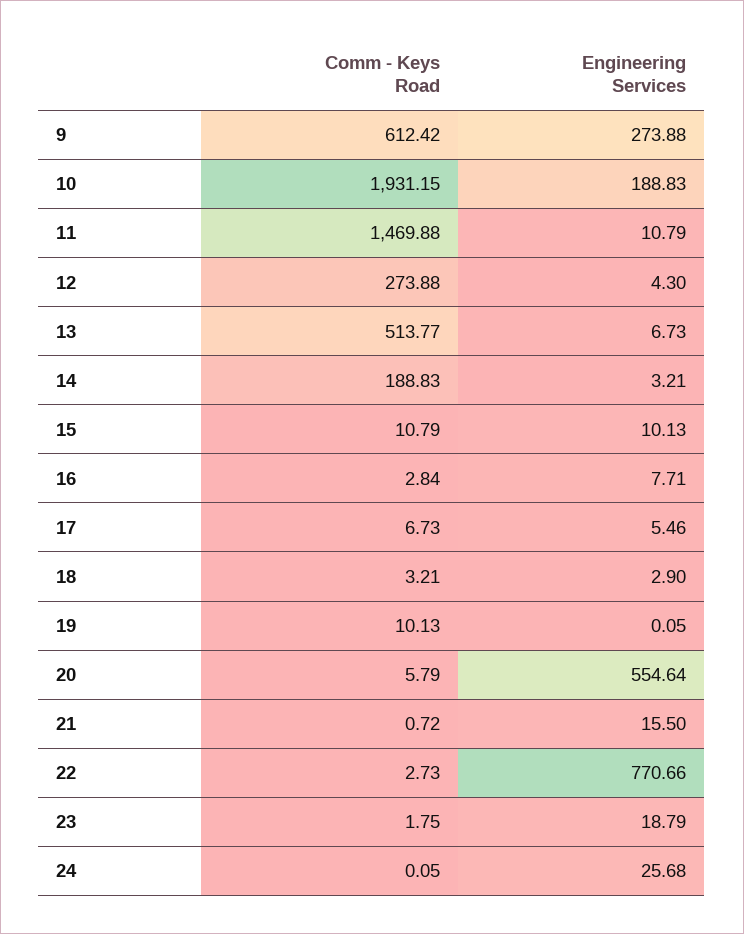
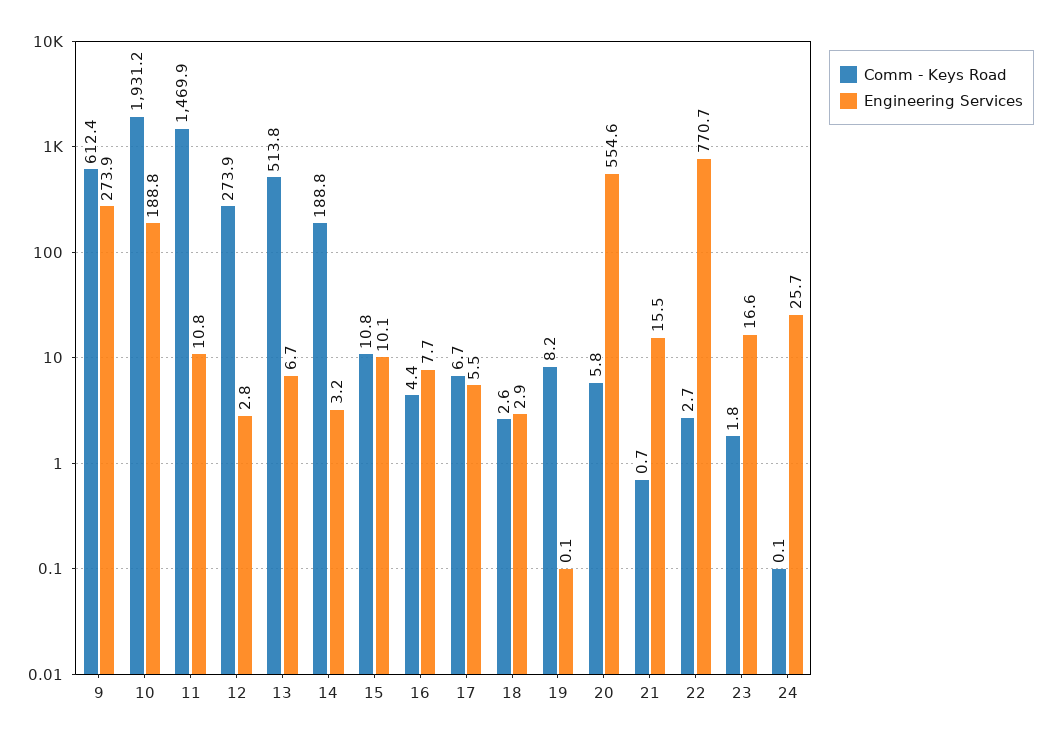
  {
    "Comm - Keys Road": {
      "9": 612.42,
      "10": 1931.15,
      "11": 1469.88,
      "12": 273.88,
      "13": 513.77,
      "14": 188.83,
      "15": 10.79,
-     "16": 2.84,
+     "16": 4.4,
      "17": 6.73,
-     "18": 3.21,
+     "18": 2.6,
-     "19": 10.13,
+     "19": 8.2,
      "20": 5.79,
      "21": 0.72,
      "22": 2.73,
      "23": 1.75,
      "24": 0.05
    },
    "Engineering Services": {
      "9": 273.88,
      "10": 188.83,
      "11": 10.79,
-     "12": 4.3,
+     "12": 2.8,
      "13": 6.73,
      "14": 3.21,
      "15": 10.13,
      "16": 7.71,
      "17": 5.46,
      "18": 2.9,
      "19": 0.05,
      "20": 554.64,
      "21": 15.5,
      "22": 770.66,
-     "23": 18.79,
+     "23": 16.6,
      "24": 25.68
    }
  }

